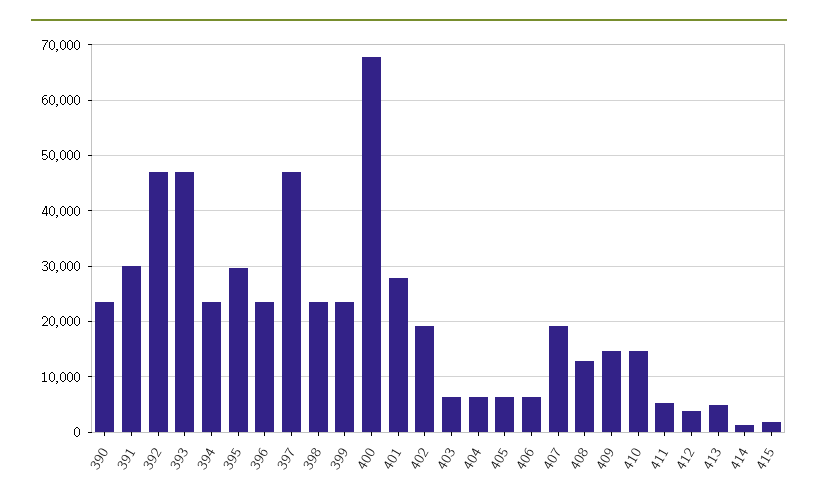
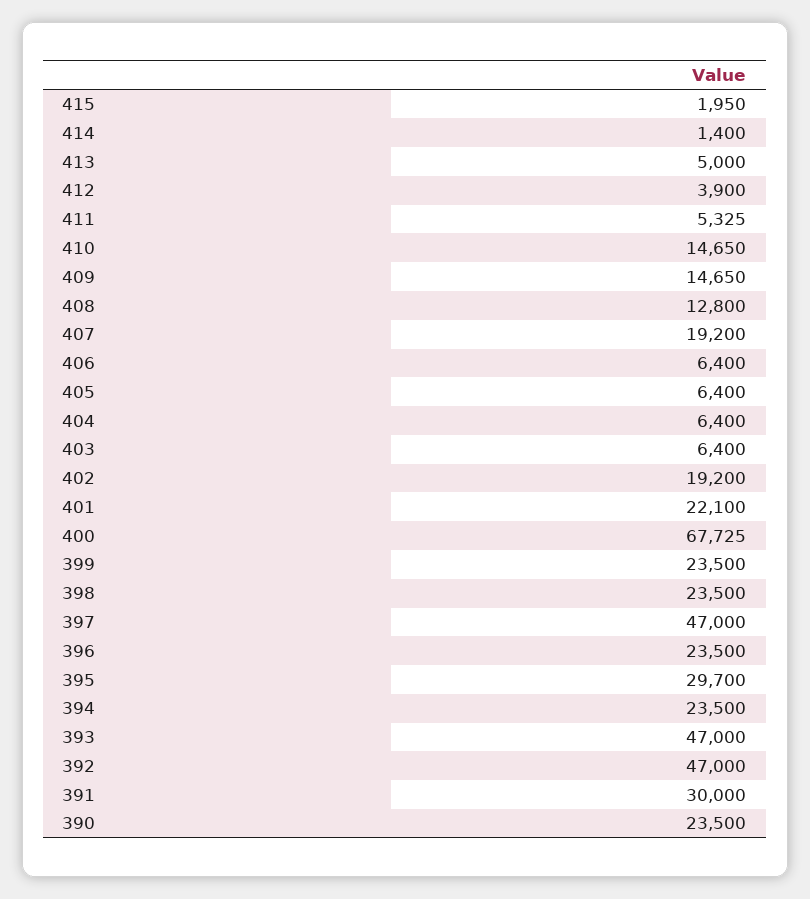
  {
    "390": 23500,
    "391": 30000,
    "392": 47000,
    "393": 47000,
    "394": 23500,
    "395": 29700,
    "396": 23500,
    "397": 47000,
    "398": 23500,
    "399": 23500,
    "400": 67725,
-   "401": 28000,
+   "401": 22100,
    "402": 19200,
    "403": 6400,
    "404": 6400,
    "405": 6400,
    "406": 6400,
    "407": 19200,
    "408": 12800,
    "409": 14650,
    "410": 14650,
    "411": 5325,
    "412": 3900,
    "413": 5000,
    "414": 1400,
    "415": 1950
  }

